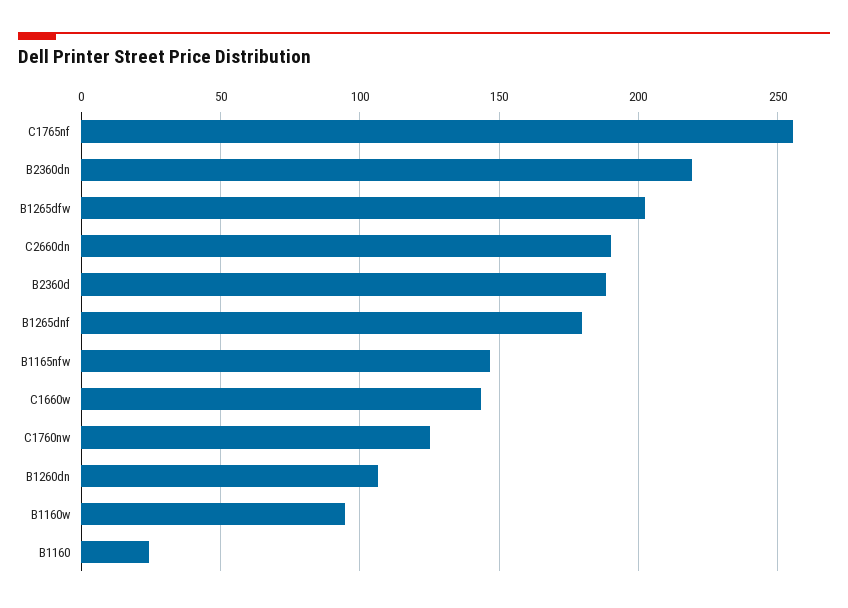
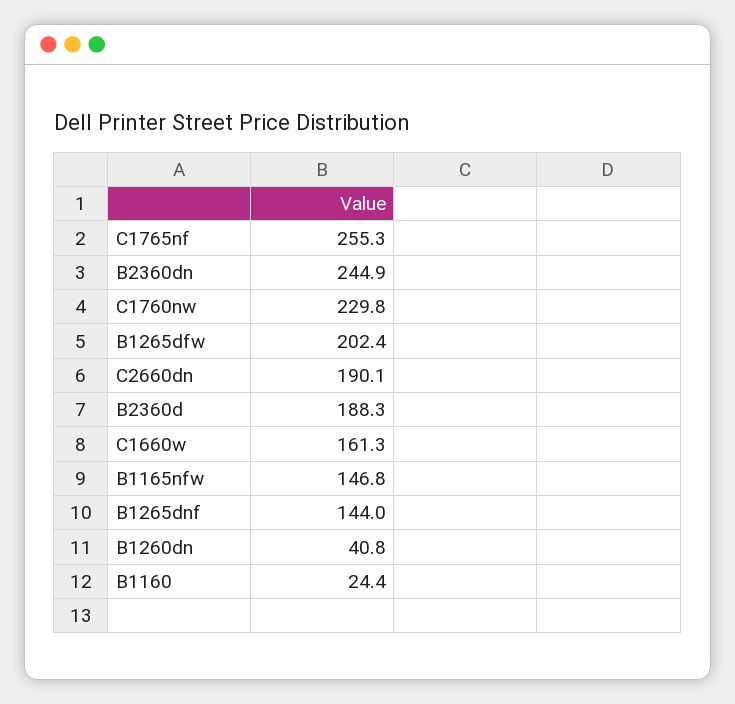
  {
    "C1765nf": 255.3,
-   "B2360dn": 220,
+   "B2360dn": 244.9,
    "B1265dfw": 202.4,
    "C2660dn": 190.1,
    "B2360d": 188.3,
-   "B1265dnf": 180,
+   "B1265dnf": 144,
    "B1165nfw": 146.8,
-   "C1660w": 145,
+   "C1660w": 161.3,
-   "C1760nw": 125,
+   "C1760nw": 229.8,
-   "B1260dn": 105,
+   "B1260dn": 40.8,
-   "B1160w": 95,
    "B1160": 24.4
  }

